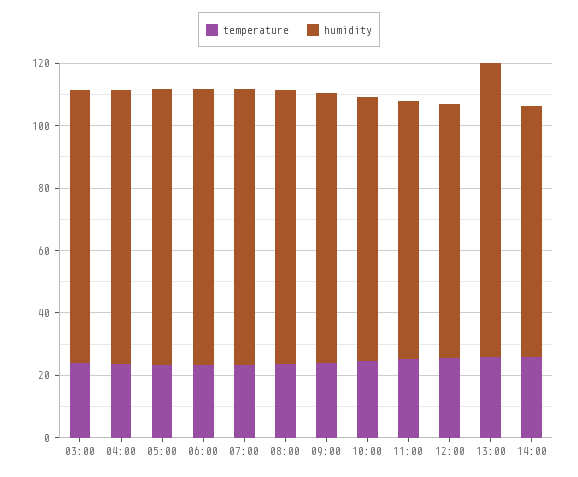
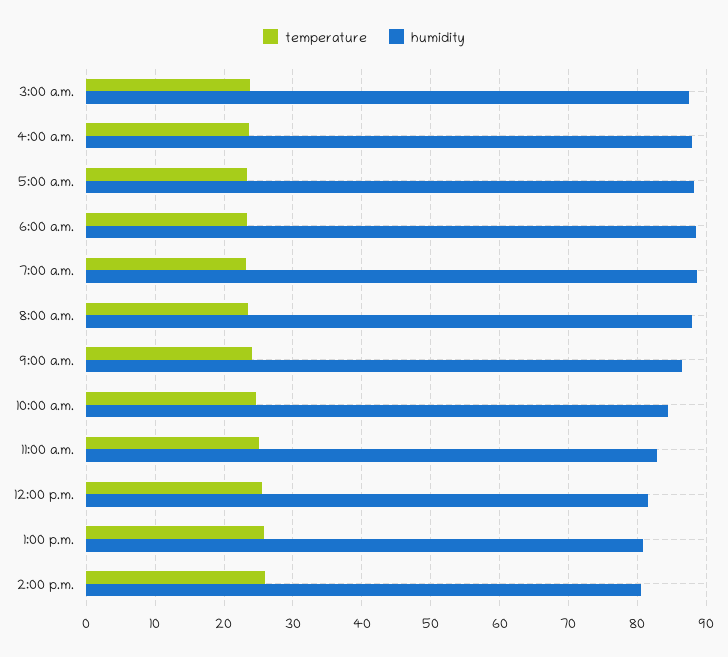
  {
    "temperature": {
      "03:00": 24,
      "04:00": 24,
      "05:00": 23,
      "06:00": 23,
      "07:00": 23,
      "08:00": 24,
      "09:00": 24,
      "10:00": 25,
      "11:00": 25,
      "12:00": 26,
      "13:00": 26,
      "14:00": 26
    },
    "humidity": {
      "03:00": 88,
      "04:00": 88,
      "05:00": 88,
      "06:00": 89,
      "07:00": 89,
      "08:00": 88,
      "09:00": 87,
      "10:00": 85,
      "11:00": 83,
      "12:00": 82,
-     "13:00": 95,
+     "13:00": 81,
      "14:00": 81
    }
  }

